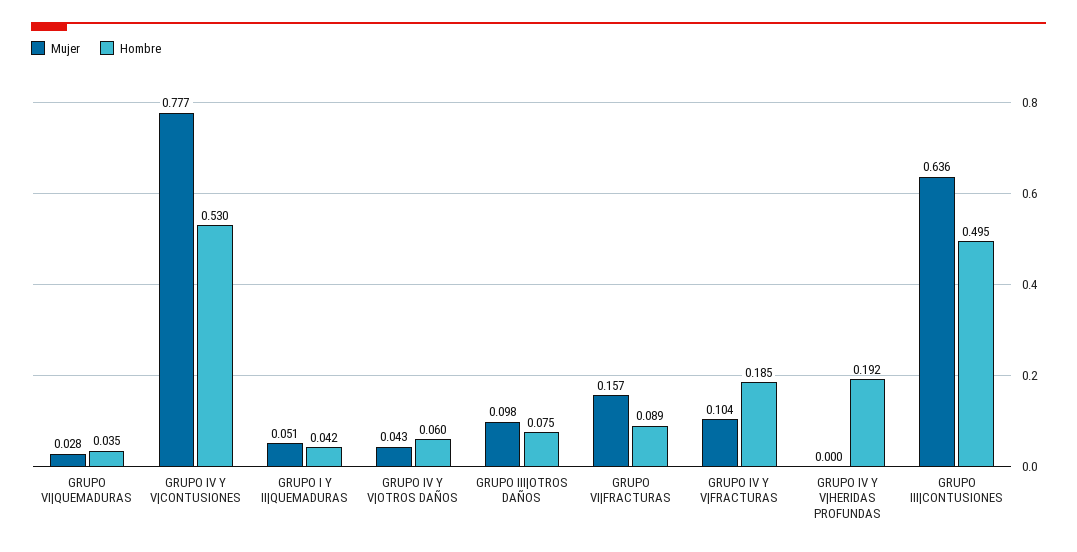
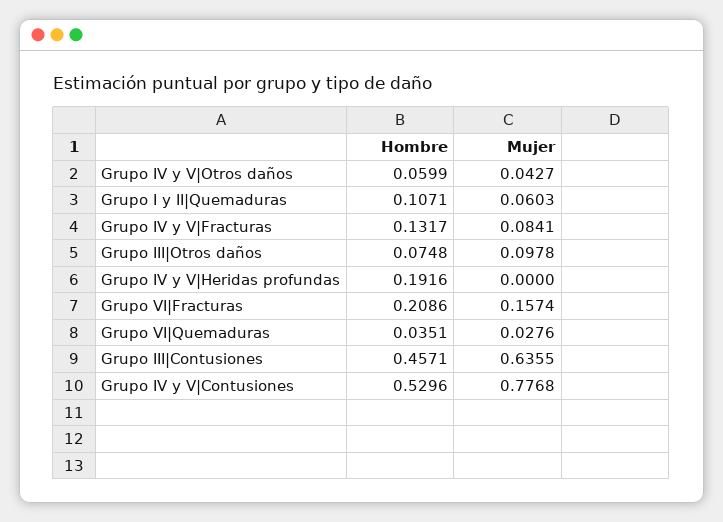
  {
    "Mujer": {
      "GRUPO VI|QUEMADURAS": 0.0276,
      "GRUPO IV Y V|CONTUSIONES": 0.7768,
-     "GRUPO I Y II|QUEMADURAS": 0.051,
+     "GRUPO I Y II|QUEMADURAS": 0.0603,
      "GRUPO IV Y V|OTROS DAÑOS": 0.0427,
      "GRUPO III|OTROS DAÑOS": 0.0978,
      "GRUPO VI|FRACTURAS": 0.1574,
-     "GRUPO IV Y V|FRACTURAS": 0.104,
+     "GRUPO IV Y V|FRACTURAS": 0.0841,
      "GRUPO IV Y V|HERIDAS PROFUNDAS": 0,
      "GRUPO III|CONTUSIONES": 0.6355
    },
    "Hombre": {
      "GRUPO VI|QUEMADURAS": 0.0351,
      "GRUPO IV Y V|CONTUSIONES": 0.5296,
-     "GRUPO I Y II|QUEMADURAS": 0.042,
+     "GRUPO I Y II|QUEMADURAS": 0.1071,
      "GRUPO IV Y V|OTROS DAÑOS": 0.0599,
      "GRUPO III|OTROS DAÑOS": 0.0748,
-     "GRUPO VI|FRACTURAS": 0.089,
+     "GRUPO VI|FRACTURAS": 0.2086,
-     "GRUPO IV Y V|FRACTURAS": 0.185,
+     "GRUPO IV Y V|FRACTURAS": 0.1317,
      "GRUPO IV Y V|HERIDAS PROFUNDAS": 0.1916,
-     "GRUPO III|CONTUSIONES": 0.495
+     "GRUPO III|CONTUSIONES": 0.4571
    }
  }

